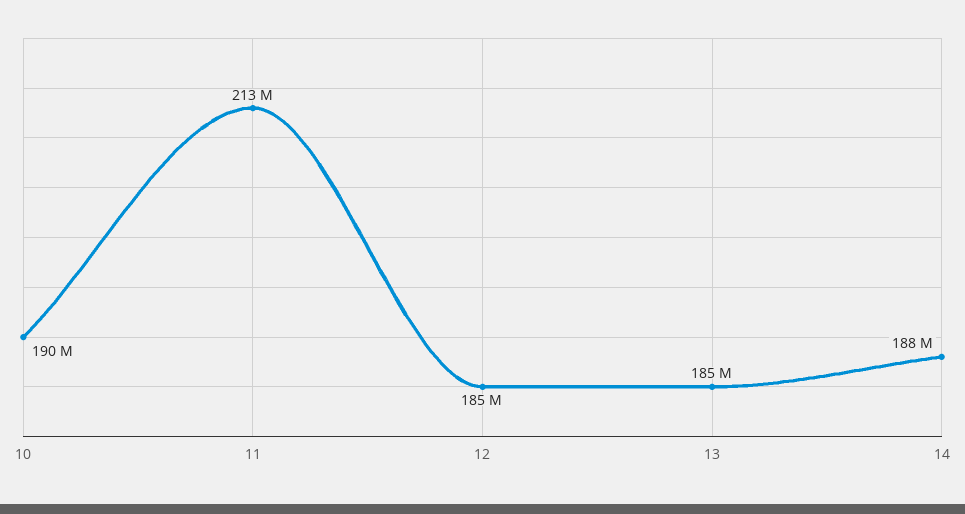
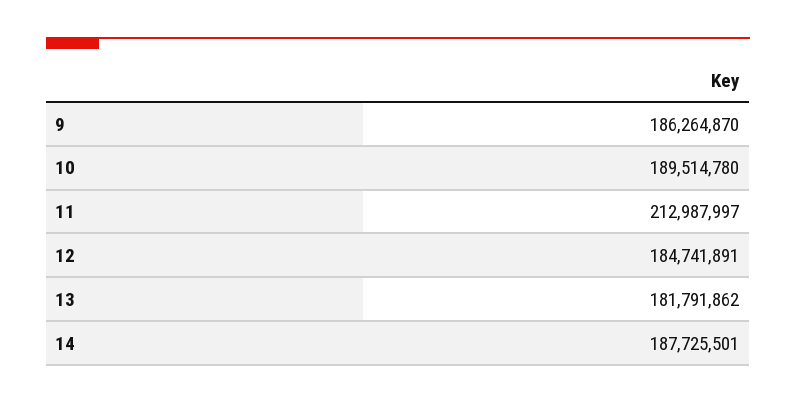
  {
    "10": 189514780,
    "11": 212987997,
    "12": 184741891,
-   "13": 185000000,
+   "13": 181791862,
-   "14": 187725501
+   "14": 187725501,
+   "9": 186264870
  }

